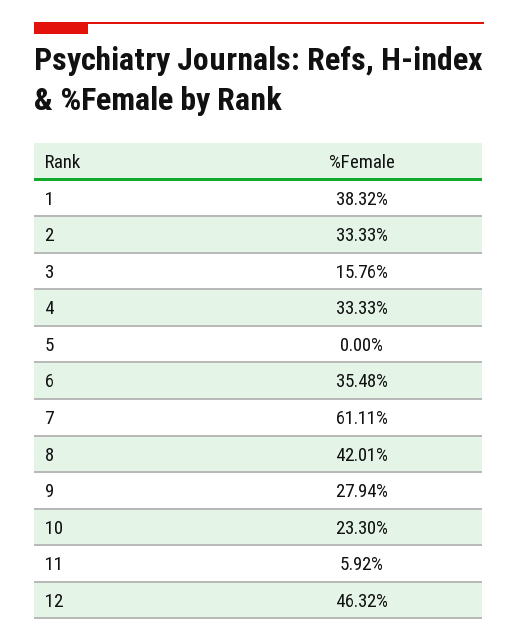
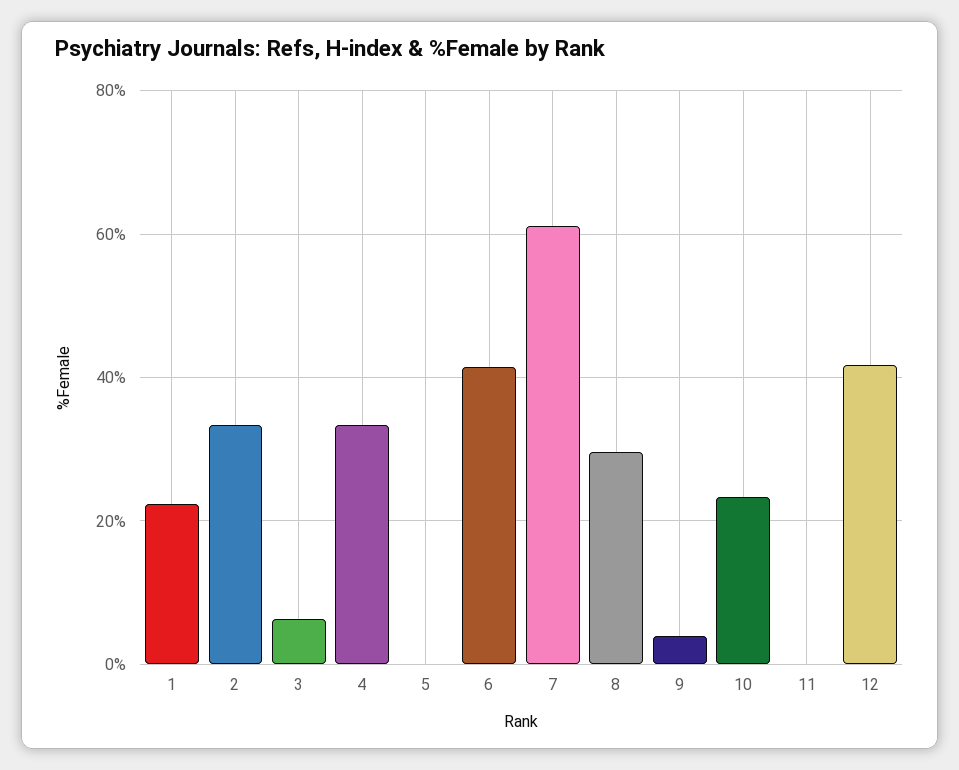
  {
-   "1": 38.32,
+   "1": 22,
    "2": 33.33,
-   "3": 15.76,
+   "3": 6,
    "4": 33.33,
    "5": 0,
-   "6": 35.48,
+   "6": 42,
    "7": 61.11,
-   "8": 42.01,
+   "8": 30,
-   "9": 27.94,
+   "9": 4,
    "10": 23.3,
-   "11": 5.92,
+   "11": 0,
-   "12": 46.32
+   "12": 42
  }

